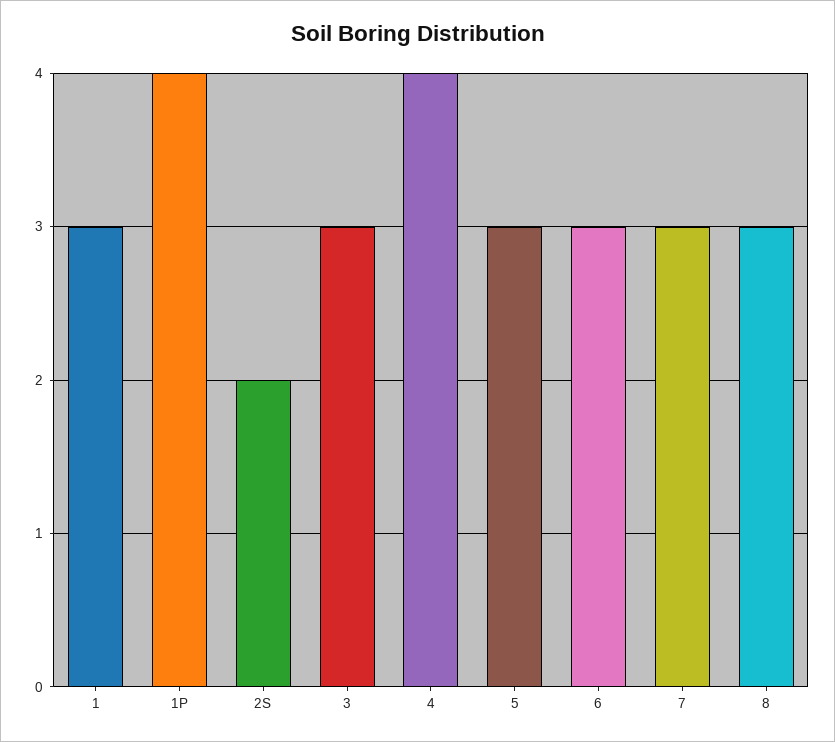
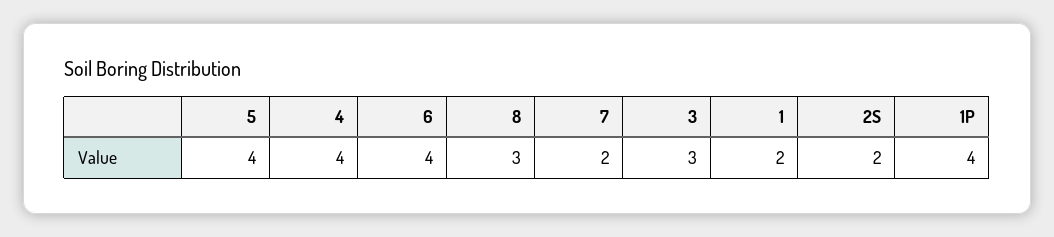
  {
-   "1": 3,
+   "1": 2,
    "1P": 4,
    "2S": 2,
    "3": 3,
    "4": 4,
-   "5": 3,
+   "5": 4,
-   "6": 3,
+   "6": 4,
-   "7": 3,
+   "7": 2,
    "8": 3
  }

